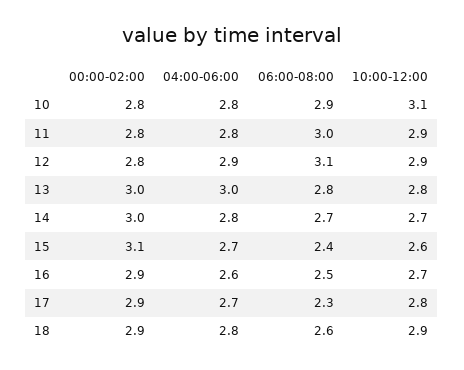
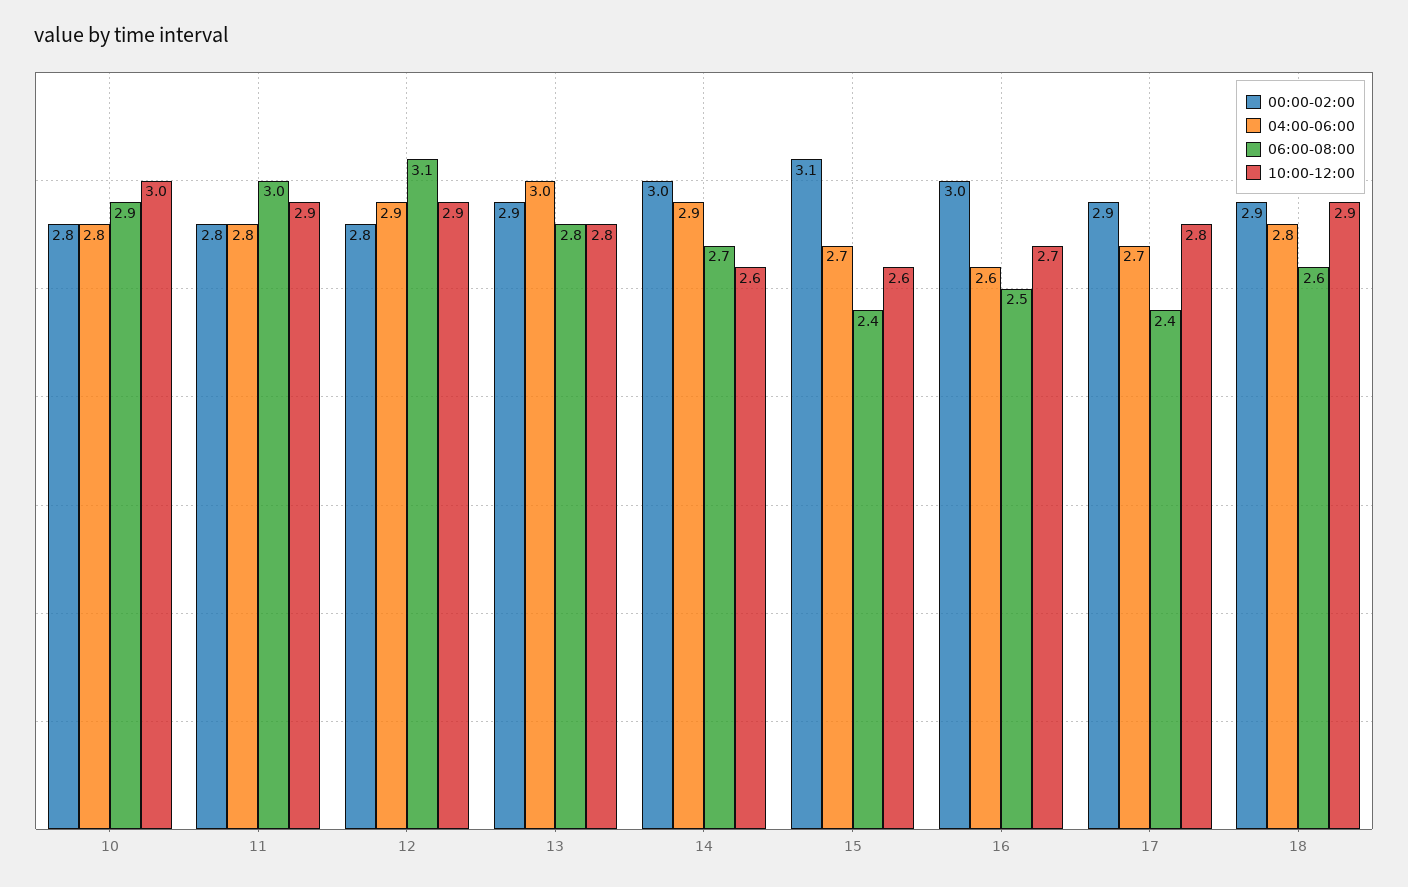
  {
    "00:00-02:00": {
      "10": 2.8,
      "11": 2.8,
      "12": 2.8,
-     "13": 3,
+     "13": 2.9,
      "14": 3,
      "15": 3.1,
-     "16": 2.9,
+     "16": 3,
      "17": 2.9,
      "18": 2.9
    },
    "04:00-06:00": {
      "10": 2.8,
      "11": 2.8,
      "12": 2.9,
      "13": 3,
-     "14": 2.8,
+     "14": 2.9,
      "15": 2.7,
      "16": 2.6,
      "17": 2.7,
      "18": 2.8
    },
    "06:00-08:00": {
      "10": 2.9,
      "11": 3,
      "12": 3.1,
      "13": 2.8,
      "14": 2.7,
      "15": 2.4,
      "16": 2.5,
-     "17": 2.3,
+     "17": 2.4,
      "18": 2.6
    },
    "10:00-12:00": {
-     "10": 3.1,
+     "10": 3,
      "11": 2.9,
      "12": 2.9,
      "13": 2.8,
-     "14": 2.7,
+     "14": 2.6,
      "15": 2.6,
      "16": 2.7,
      "17": 2.8,
      "18": 2.9
    }
  }

